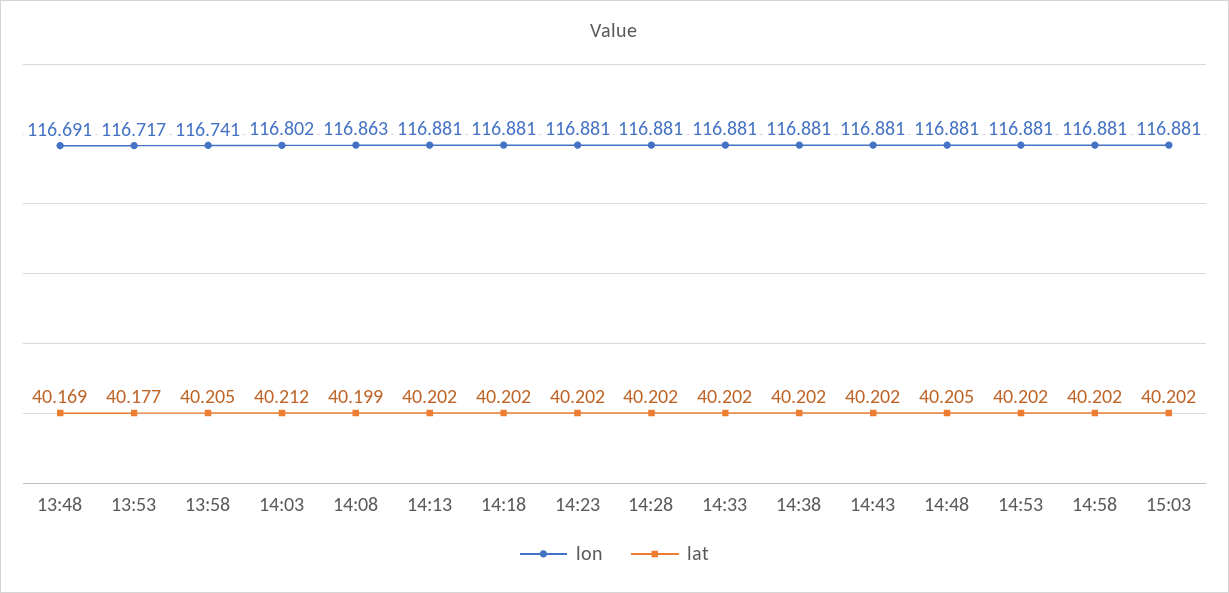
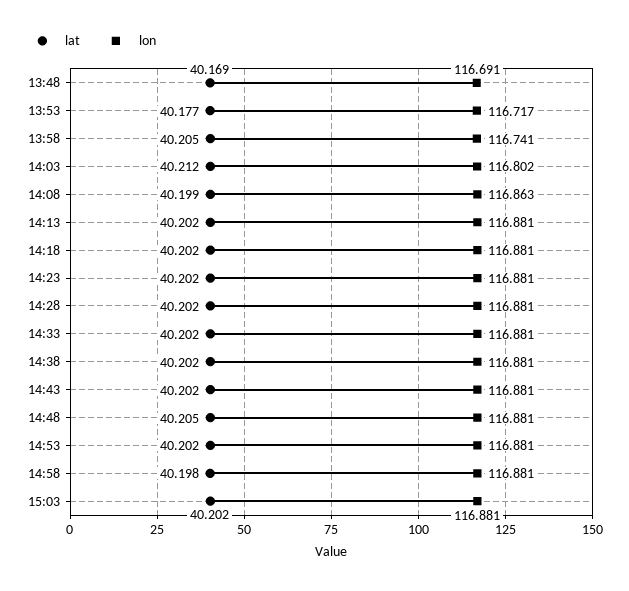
  {
    "lon": {
      "13:48": 116.691,
      "13:53": 116.717,
      "13:58": 116.741,
      "14:03": 116.802,
      "14:08": 116.863,
      "14:13": 116.881,
      "14:18": 116.881,
      "14:23": 116.881,
      "14:28": 116.881,
      "14:33": 116.881,
      "14:38": 116.881,
      "14:43": 116.881,
      "14:48": 116.881,
      "14:53": 116.881,
      "14:58": 116.881,
      "15:03": 116.881
    },
    "lat": {
      "13:48": 40.169,
      "13:53": 40.177,
      "13:58": 40.205,
      "14:03": 40.212,
      "14:08": 40.199,
      "14:13": 40.202,
      "14:18": 40.202,
      "14:23": 40.202,
      "14:28": 40.202,
      "14:33": 40.202,
      "14:38": 40.202,
      "14:43": 40.202,
      "14:48": 40.205,
      "14:53": 40.202,
-     "14:58": 40.202,
+     "14:58": 40.198,
      "15:03": 40.202
    }
  }

